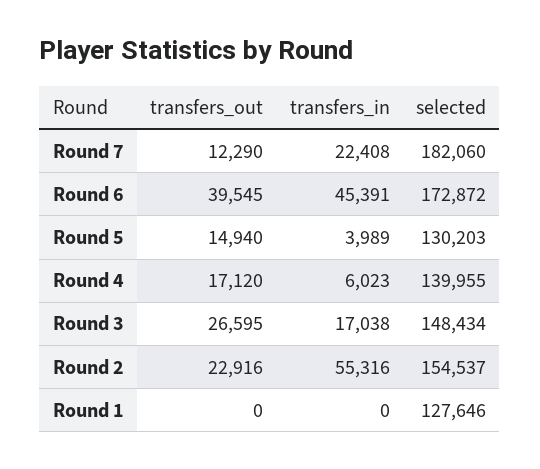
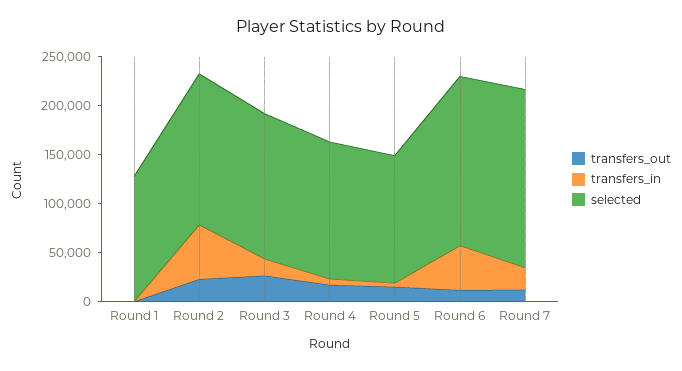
  {
    "transfers_out": {
      "Round 7": 12290,
-     "Round 6": 39545,
+     "Round 6": 10000,
      "Round 5": 14940,
      "Round 4": 17120,
      "Round 3": 26595,
      "Round 2": 22916,
      "Round 1": 0
    },
    "transfers_in": {
      "Round 7": 22408,
      "Round 6": 45391,
      "Round 5": 3989,
      "Round 4": 6023,
      "Round 3": 17038,
      "Round 2": 55316,
      "Round 1": 0
    },
    "selected": {
      "Round 7": 182060,
      "Round 6": 172872,
      "Round 5": 130203,
      "Round 4": 139955,
      "Round 3": 148434,
      "Round 2": 154537,
      "Round 1": 127646
    }
  }

